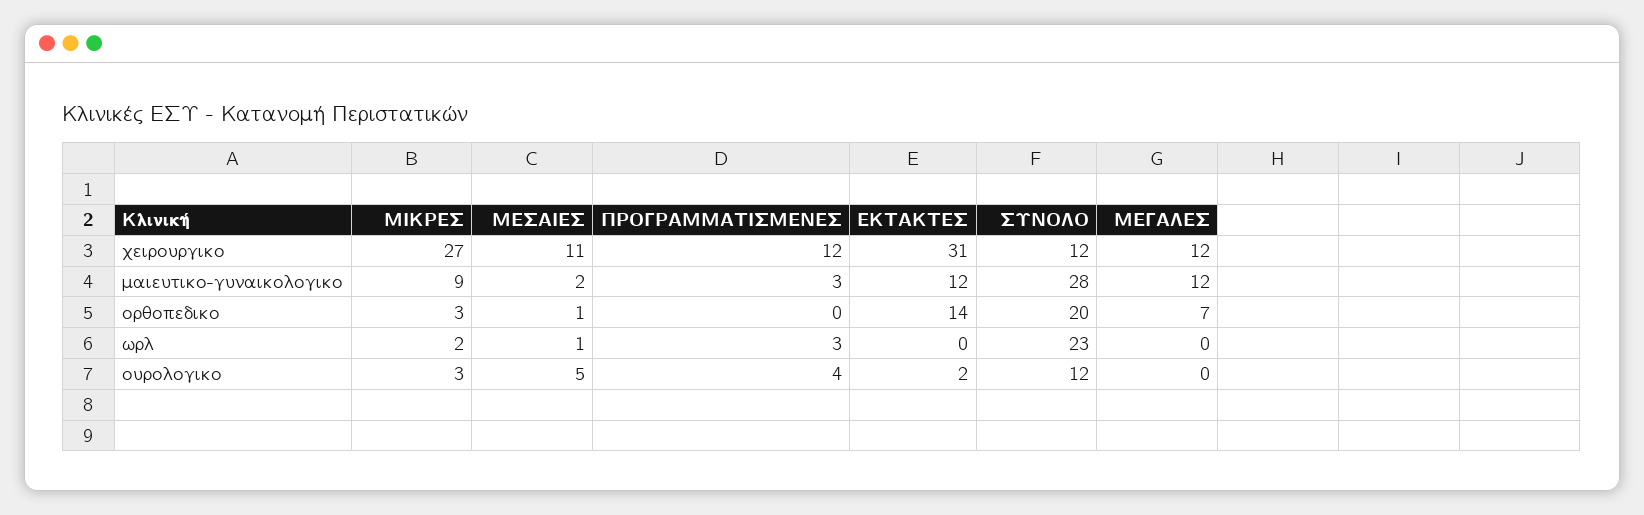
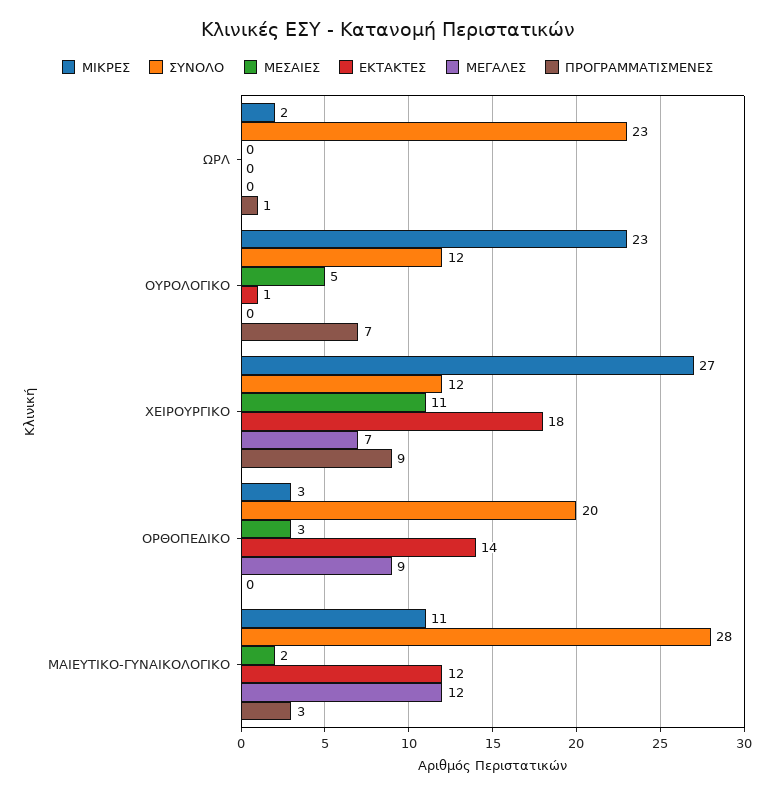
  {
    "ΜΙΚΡΕΣ": {
      "χειρουργικο": 27,
-     "μαιευτικο-γυναικολογικο": 9,
+     "μαιευτικο-γυναικολογικο": 11,
      "ορθοπεδικο": 3,
      "ωρλ": 2,
-     "ουρολογικο": 3
+     "ουρολογικο": 23
    },
    "ΜΕΣΑΙΕΣ": {
      "χειρουργικο": 11,
      "μαιευτικο-γυναικολογικο": 2,
-     "ορθοπεδικο": 1,
+     "ορθοπεδικο": 3,
-     "ωρλ": 1,
+     "ωρλ": 0,
      "ουρολογικο": 5
    },
    "ΠΡΟΓΡΑΜΜΑΤΙΣΜΕΝΕΣ": {
-     "χειρουργικο": 12,
+     "χειρουργικο": 9,
      "μαιευτικο-γυναικολογικο": 3,
      "ορθοπεδικο": 0,
-     "ωρλ": 3,
+     "ωρλ": 1,
-     "ουρολογικο": 4
+     "ουρολογικο": 7
    },
    "ΕΚΤΑΚΤΕΣ": {
-     "χειρουργικο": 31,
+     "χειρουργικο": 18,
      "μαιευτικο-γυναικολογικο": 12,
      "ορθοπεδικο": 14,
      "ωρλ": 0,
-     "ουρολογικο": 2
+     "ουρολογικο": 1
    },
    "ΣΥΝΟΛΟ": {
      "χειρουργικο": 12,
      "μαιευτικο-γυναικολογικο": 28,
      "ορθοπεδικο": 20,
      "ωρλ": 23,
      "ουρολογικο": 12
    },
    "ΜΕΓΑΛΕΣ": {
-     "χειρουργικο": 12,
+     "χειρουργικο": 7,
      "μαιευτικο-γυναικολογικο": 12,
-     "ορθοπεδικο": 7,
+     "ορθοπεδικο": 9,
      "ωρλ": 0,
      "ουρολογικο": 0
    }
  }

